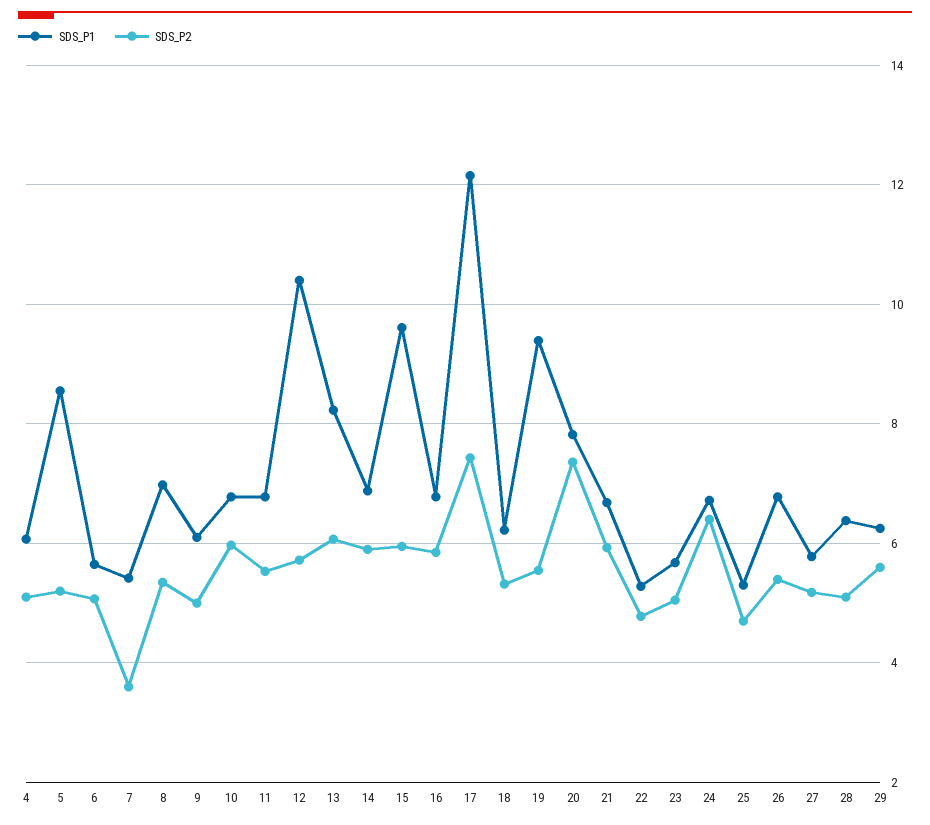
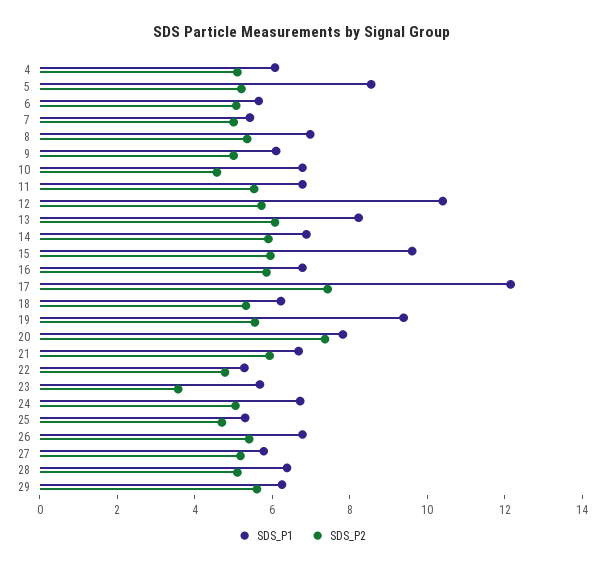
  {
    "SDS_P1": {
      "4": 6,
      "5": 8.6,
      "6": 5.6,
      "7": 5.4,
      "8": 7,
      "9": 6.2,
      "10": 6.8,
      "11": 6.8,
      "12": 10.4,
      "13": 8.2,
      "14": 6.8,
      "15": 9.6,
      "16": 6.8,
      "17": 12.2,
      "18": 6.2,
      "19": 9.4,
      "20": 7.8,
      "21": 6.6,
      "22": 5.2,
      "23": 5.6,
      "24": 6.8,
      "25": 5.4,
      "26": 6.8,
      "27": 5.8,
      "28": 6.4,
      "29": 6.2
    },
    "SDS_P2": {
      "4": 5.2,
      "5": 5.2,
      "6": 5,
-     "7": 3.6,
+     "7": 5,
      "8": 5.4,
      "9": 5,
-     "10": 6,
+     "10": 4.5,
      "11": 5.6,
      "12": 5.8,
      "13": 6,
      "14": 6,
      "15": 6,
      "16": 5.8,
      "17": 7.4,
      "18": 5.4,
      "19": 5.6,
      "20": 7.4,
      "21": 6,
      "22": 4.8,
-     "23": 5,
+     "23": 3.5,
-     "24": 6.4,
+     "24": 5,
      "25": 4.8,
      "26": 5.4,
      "27": 5.2,
      "28": 5.2,
      "29": 5.6
    }
  }

